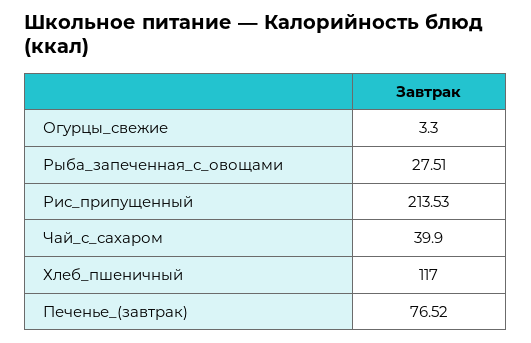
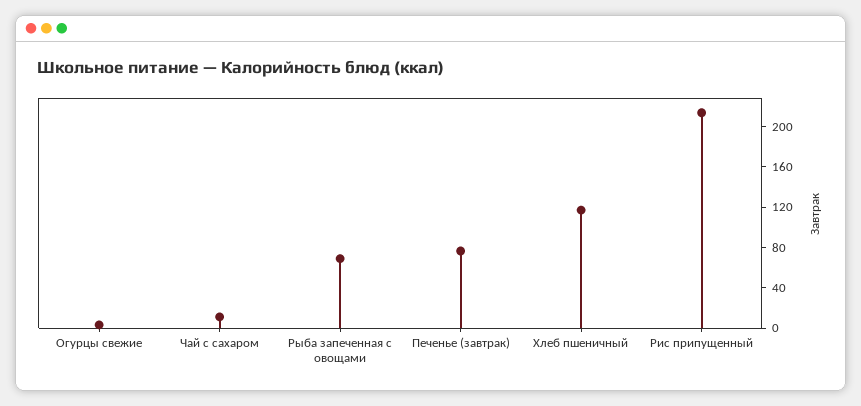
  {
    "Огурцы_свежие": 3.3,
-   "Рыба_запеченная_с_овощами": 27.51,
+   "Рыба_запеченная_с_овощами": 70,
    "Рис_припущенный": 213.53,
-   "Чай_с_сахаром": 39.9,
+   "Чай_с_сахаром": 10,
    "Хлеб_пшеничный": 117,
    "Печенье_(завтрак)": 76.52
  }

